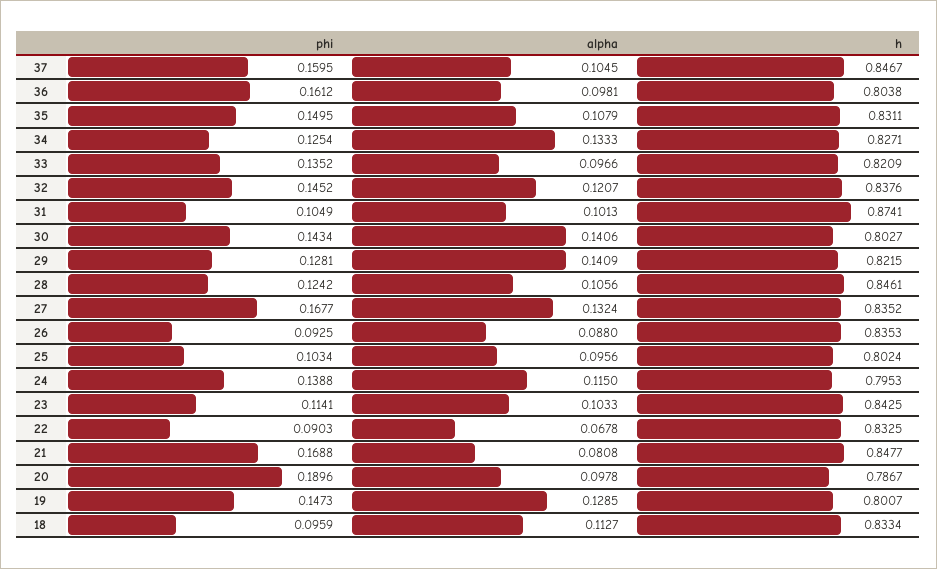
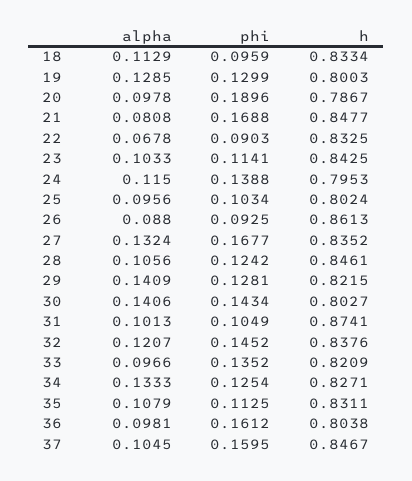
  {
    "phi": {
      "37": 0.1595,
      "36": 0.1612,
-     "35": 0.1495,
+     "35": 0.1125,
      "34": 0.1254,
      "33": 0.1352,
      "32": 0.1452,
      "31": 0.1049,
      "30": 0.1434,
      "29": 0.1281,
      "28": 0.1242,
      "27": 0.1677,
      "26": 0.0925,
      "25": 0.1034,
      "24": 0.1388,
      "23": 0.1141,
      "22": 0.0903,
      "21": 0.1688,
      "20": 0.1896,
-     "19": 0.1473,
+     "19": 0.1299,
      "18": 0.0959
    },
    "alpha": {
      "37": 0.1045,
      "36": 0.0981,
      "35": 0.1079,
      "34": 0.1333,
      "33": 0.0966,
      "32": 0.1207,
      "31": 0.1013,
      "30": 0.1406,
      "29": 0.1409,
      "28": 0.1056,
      "27": 0.1324,
      "26": 0.088,
      "25": 0.0956,
      "24": 0.115,
      "23": 0.1033,
      "22": 0.0678,
      "21": 0.0808,
      "20": 0.0978,
      "19": 0.1285,
-     "18": 0.1127
+     "18": 0.1129
    },
    "h": {
      "37": 0.8467,
      "36": 0.8038,
      "35": 0.8311,
      "34": 0.8271,
      "33": 0.8209,
      "32": 0.8376,
      "31": 0.8741,
      "30": 0.8027,
      "29": 0.8215,
      "28": 0.8461,
      "27": 0.8352,
-     "26": 0.8353,
+     "26": 0.8613,
      "25": 0.8024,
      "24": 0.7953,
      "23": 0.8425,
      "22": 0.8325,
      "21": 0.8477,
      "20": 0.7867,
-     "19": 0.8007,
+     "19": 0.8003,
      "18": 0.8334
    }
  }

